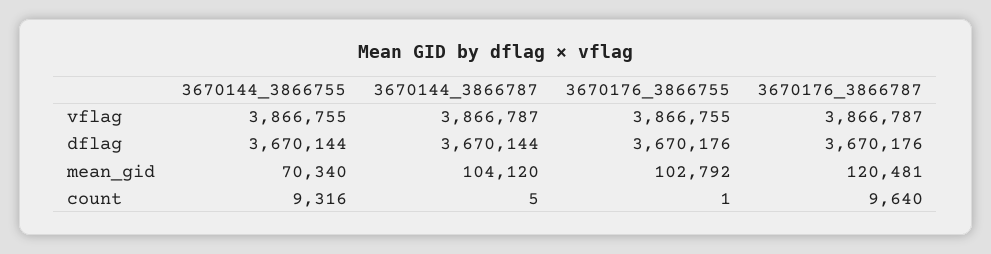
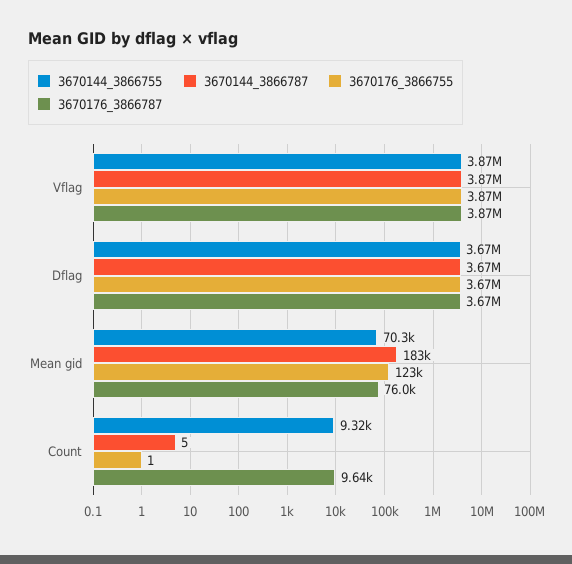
  {
    "3670144_3866755": {
      "vflag": 3866755,
      "dflag": 3670144,
      "mean_gid": 70340,
      "count": 9316
    },
    "3670144_3866787": {
      "vflag": 3866787,
      "dflag": 3670144,
-     "mean_gid": 104120,
+     "mean_gid": 183000,
      "count": 5
    },
    "3670176_3866755": {
      "vflag": 3866755,
      "dflag": 3670176,
-     "mean_gid": 102792,
+     "mean_gid": 123000,
      "count": 1
    },
    "3670176_3866787": {
      "vflag": 3866787,
      "dflag": 3670176,
-     "mean_gid": 120481,
+     "mean_gid": 76000,
      "count": 9640
    }
  }

